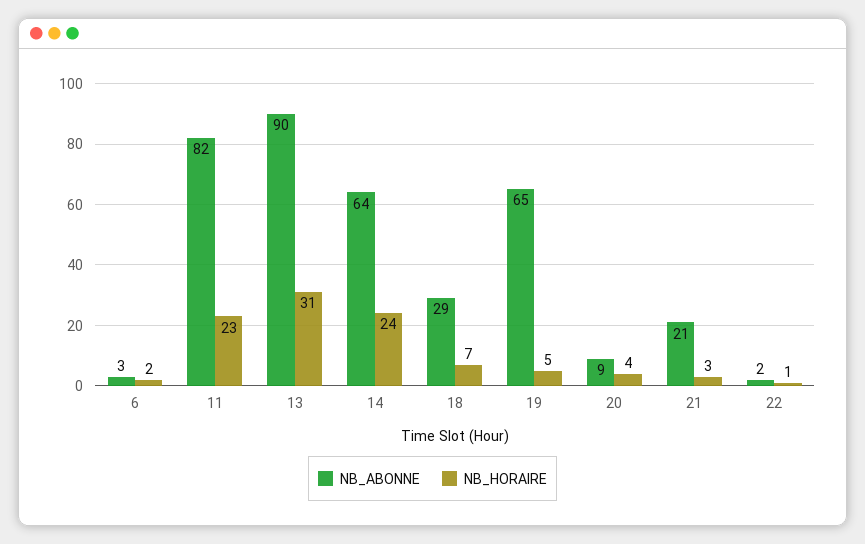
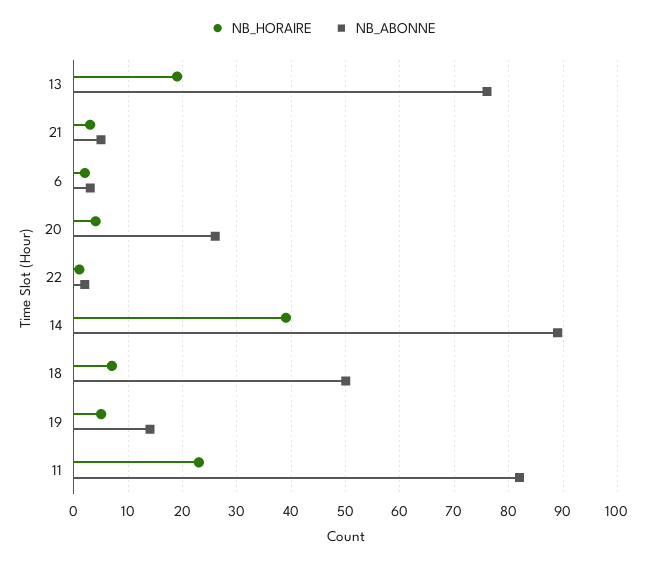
  {
    "NB_ABONNE": {
      "6": 3,
      "11": 82,
-     "13": 90,
+     "13": 75,
-     "14": 64,
+     "14": 90,
-     "18": 29,
+     "18": 50,
-     "19": 65,
+     "19": 15,
-     "20": 9,
+     "20": 25,
-     "21": 21,
+     "21": 5,
      "22": 2
    },
    "NB_HORAIRE": {
      "6": 2,
      "11": 23,
-     "13": 31,
+     "13": 20,
-     "14": 24,
+     "14": 40,
      "18": 7,
      "19": 5,
      "20": 4,
      "21": 3,
      "22": 1
    }
  }

